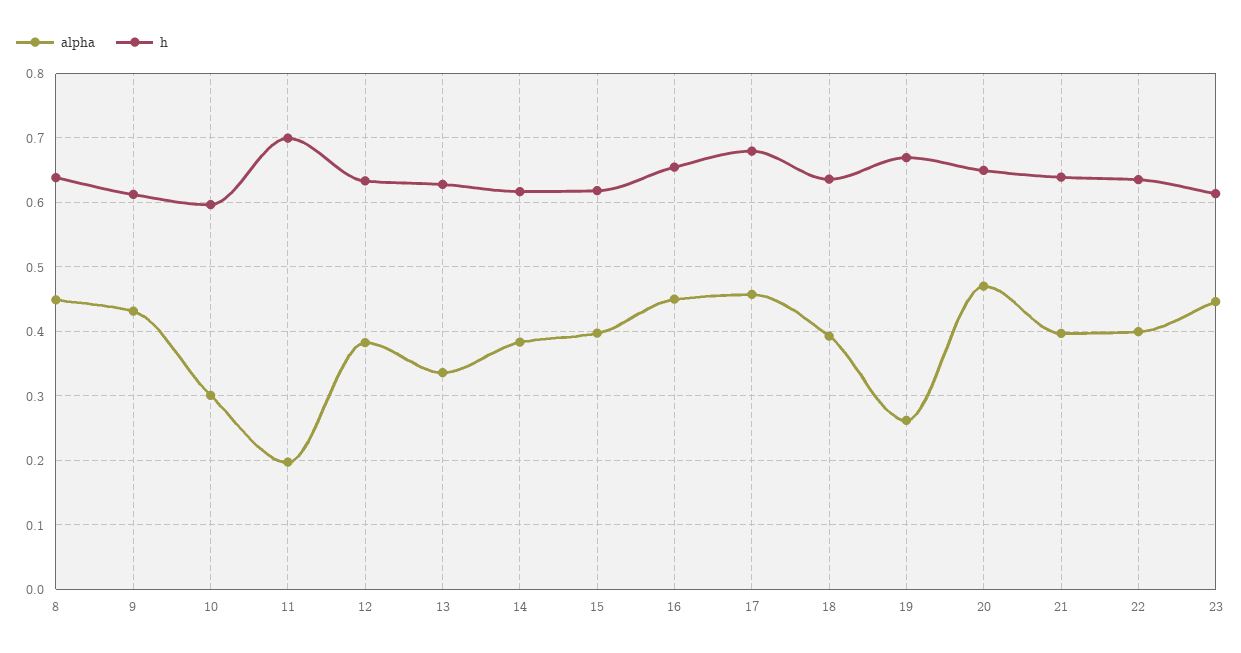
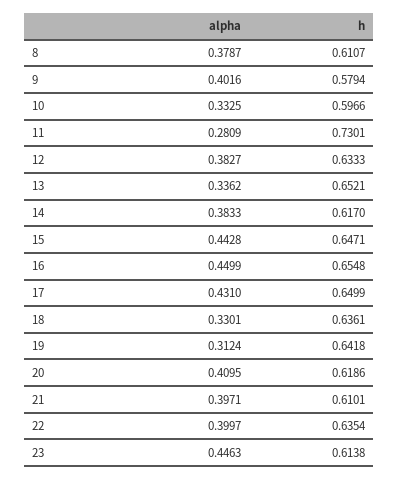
  {
    "alpha": {
-     "8": 0.45,
+     "8": 0.3787,
-     "9": 0.43,
+     "9": 0.4016,
-     "10": 0.3,
+     "10": 0.3325,
-     "11": 0.2,
+     "11": 0.2809,
      "12": 0.3827,
      "13": 0.3362,
      "14": 0.3833,
-     "15": 0.4,
+     "15": 0.4428,
      "16": 0.4499,
-     "17": 0.46,
+     "17": 0.431,
-     "18": 0.39,
+     "18": 0.3301,
-     "19": 0.26,
+     "19": 0.3124,
-     "20": 0.47,
+     "20": 0.4095,
      "21": 0.3971,
      "22": 0.3997,
      "23": 0.4463
    },
    "h": {
-     "8": 0.64,
+     "8": 0.6107,
-     "9": 0.61,
+     "9": 0.5794,
      "10": 0.5966,
-     "11": 0.7,
+     "11": 0.7301,
      "12": 0.6333,
-     "13": 0.63,
+     "13": 0.6521,
      "14": 0.617,
-     "15": 0.62,
+     "15": 0.6471,
      "16": 0.6548,
-     "17": 0.68,
+     "17": 0.6499,
      "18": 0.6361,
-     "19": 0.67,
+     "19": 0.6418,
-     "20": 0.65,
+     "20": 0.6186,
-     "21": 0.64,
+     "21": 0.6101,
      "22": 0.6354,
      "23": 0.6138
    }
  }

